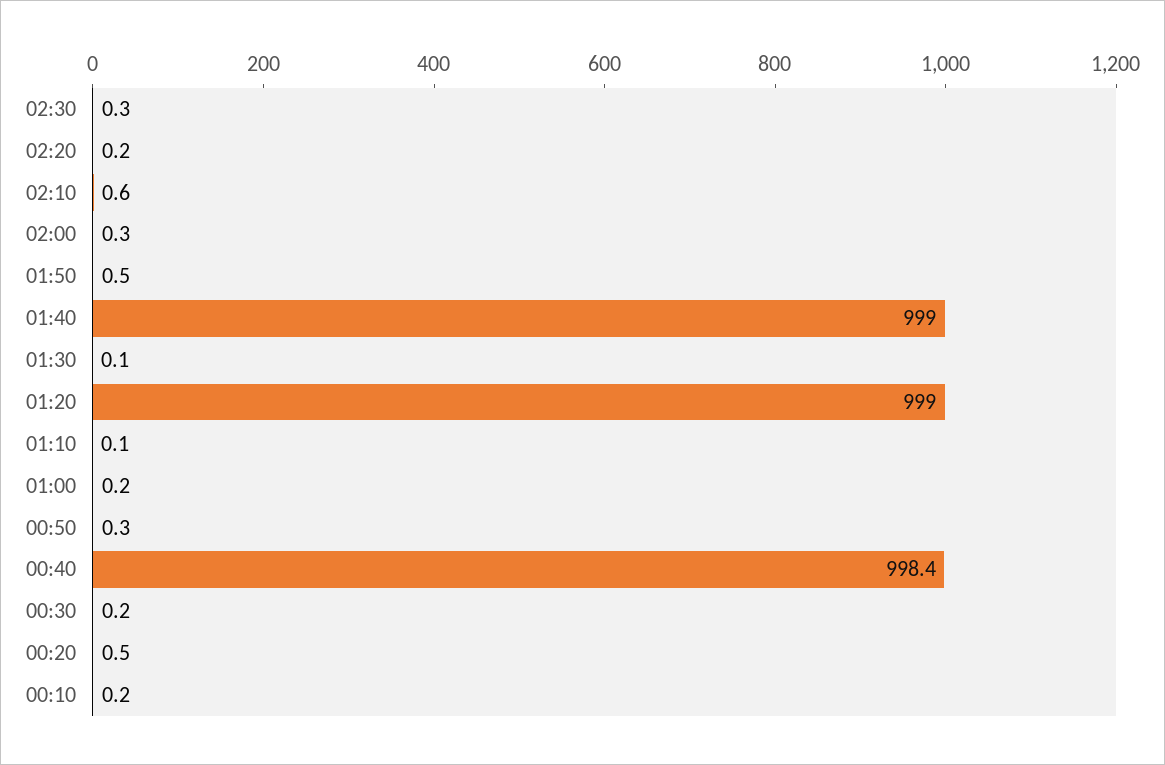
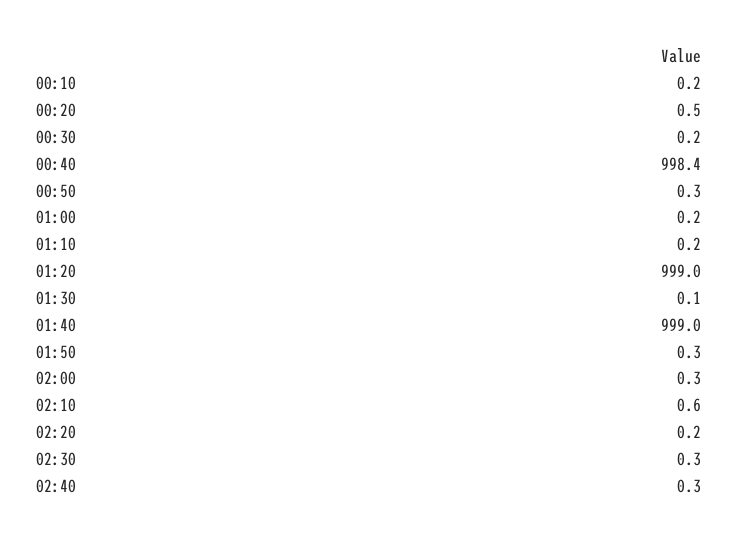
  {
    "02:30": 0.3,
    "02:20": 0.2,
    "02:10": 0.6,
    "02:00": 0.3,
-   "01:50": 0.5,
+   "01:50": 0.3,
    "01:40": 999,
    "01:30": 0.1,
    "01:20": 999,
-   "01:10": 0.1,
+   "01:10": 0.2,
    "01:00": 0.2,
    "00:50": 0.3,
    "00:40": 998.4,
    "00:30": 0.2,
    "00:20": 0.5,
-   "00:10": 0.2
+   "00:10": 0.2,
+   "02:40": 0.3
  }

